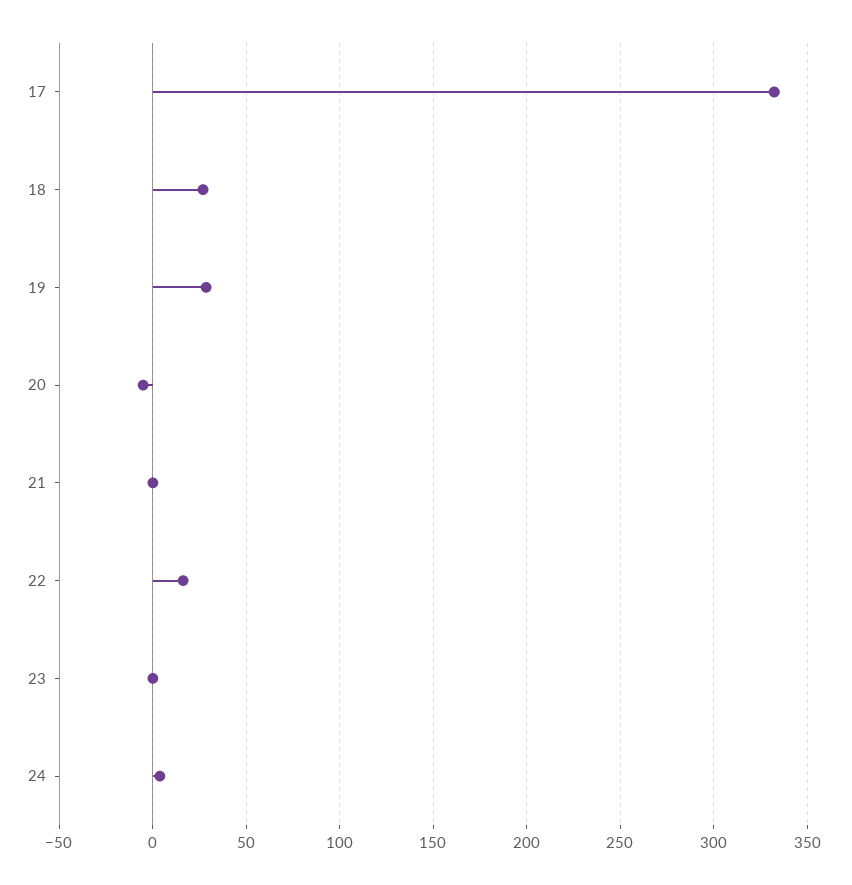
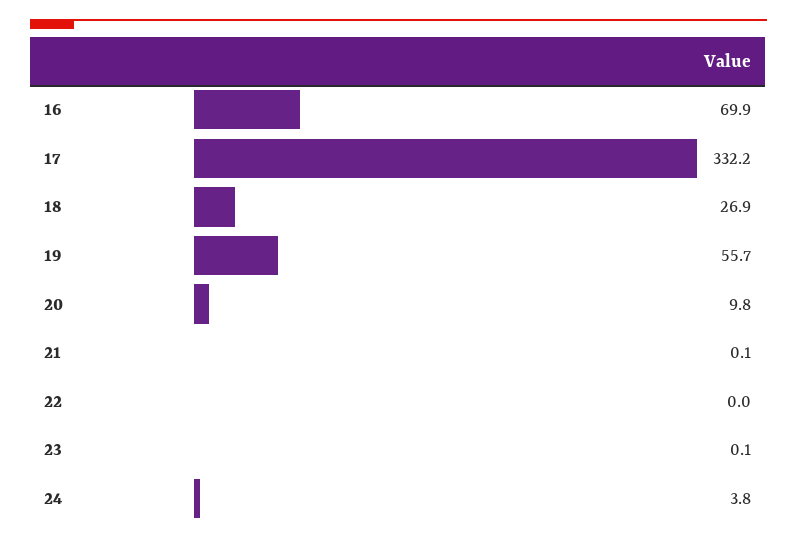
  {
    "17": 332.2,
    "18": 26.9,
-   "19": 30,
+   "19": 55.7,
-   "20": -5,
+   "20": 9.8,
    "21": 0.1,
-   "22": 15,
+   "22": 0,
    "23": 0.1,
-   "24": 3.8
+   "24": 3.8,
+   "16": 69.9
  }

